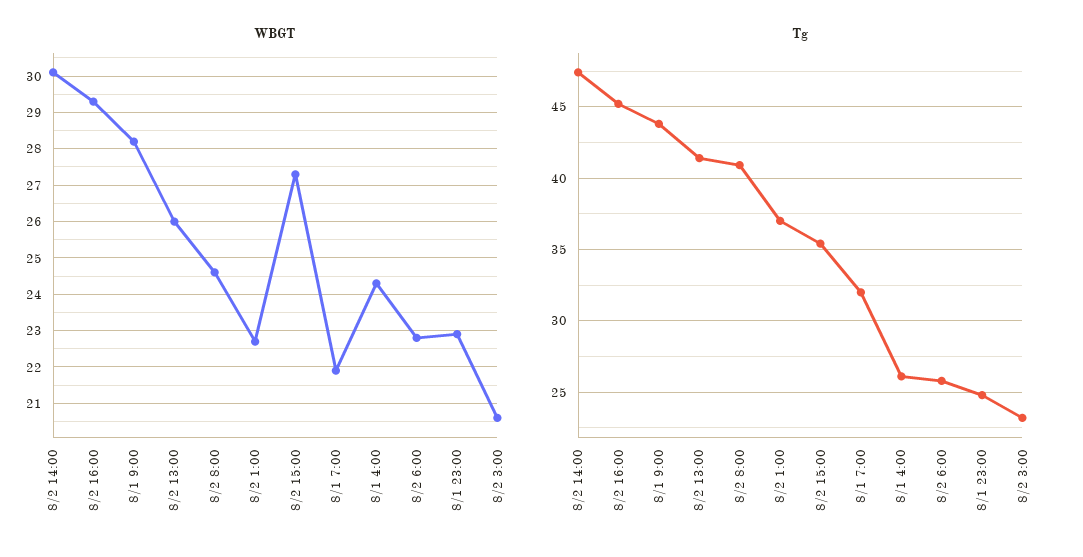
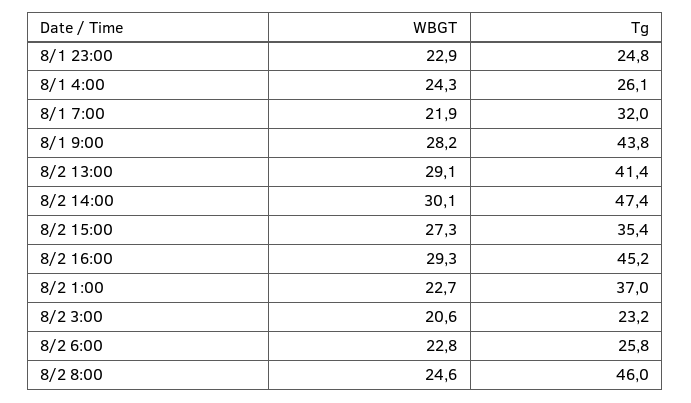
  {
    "WBGT": {
      "8/2 14:00": 30.1,
      "8/2 16:00": 29.3,
      "8/1 9:00": 28.2,
-     "8/2 13:00": 26,
+     "8/2 13:00": 29.1,
      "8/2 8:00": 24.6,
      "8/2 1:00": 22.7,
      "8/2 15:00": 27.3,
      "8/1 7:00": 21.9,
      "8/1 4:00": 24.3,
      "8/2 6:00": 22.8,
      "8/1 23:00": 22.9,
      "8/2 3:00": 20.6
    },
    "Tg": {
      "8/2 14:00": 47.4,
      "8/2 16:00": 45.2,
      "8/1 9:00": 43.8,
      "8/2 13:00": 41.4,
-     "8/2 8:00": 41,
+     "8/2 8:00": 46,
      "8/2 1:00": 37,
      "8/2 15:00": 35.4,
      "8/1 7:00": 32,
      "8/1 4:00": 26.1,
      "8/2 6:00": 25.8,
      "8/1 23:00": 24.8,
      "8/2 3:00": 23.2
    }
  }

